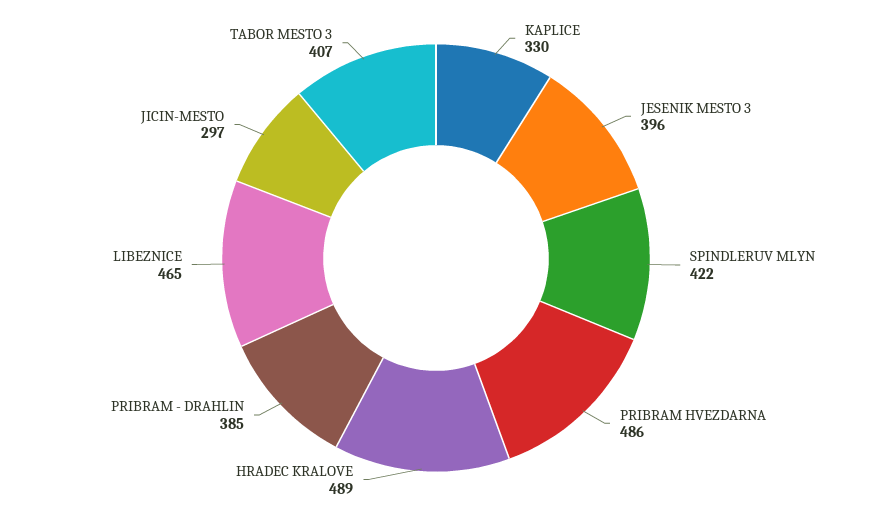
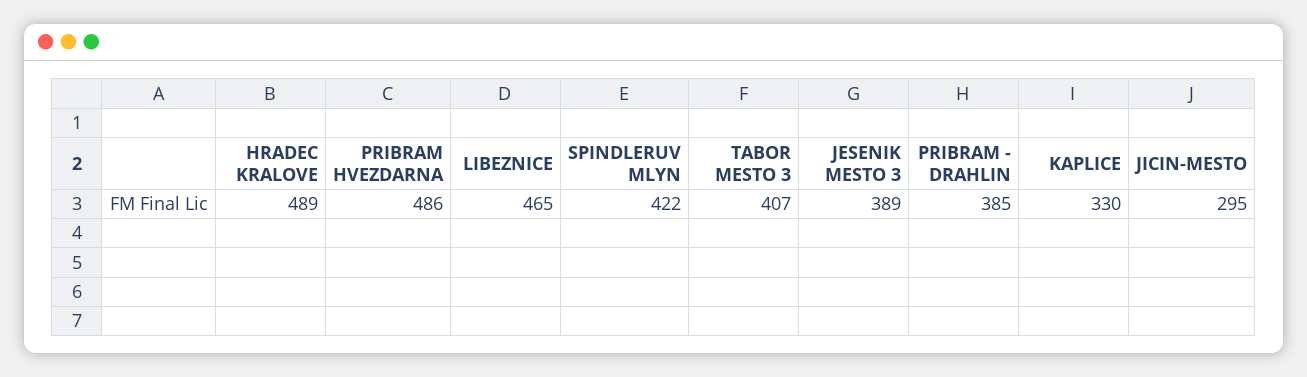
  {
    "KAPLICE": 330,
-   "JESENIK MESTO 3": 396,
+   "JESENIK MESTO 3": 389,
    "SPINDLERUV MLYN": 422,
    "PRIBRAM HVEZDARNA": 486,
    "HRADEC KRALOVE": 489,
    "PRIBRAM - DRAHLIN": 385,
    "LIBEZNICE": 465,
-   "JICIN-MESTO": 297,
+   "JICIN-MESTO": 295,
    "TABOR MESTO 3": 407
  }

